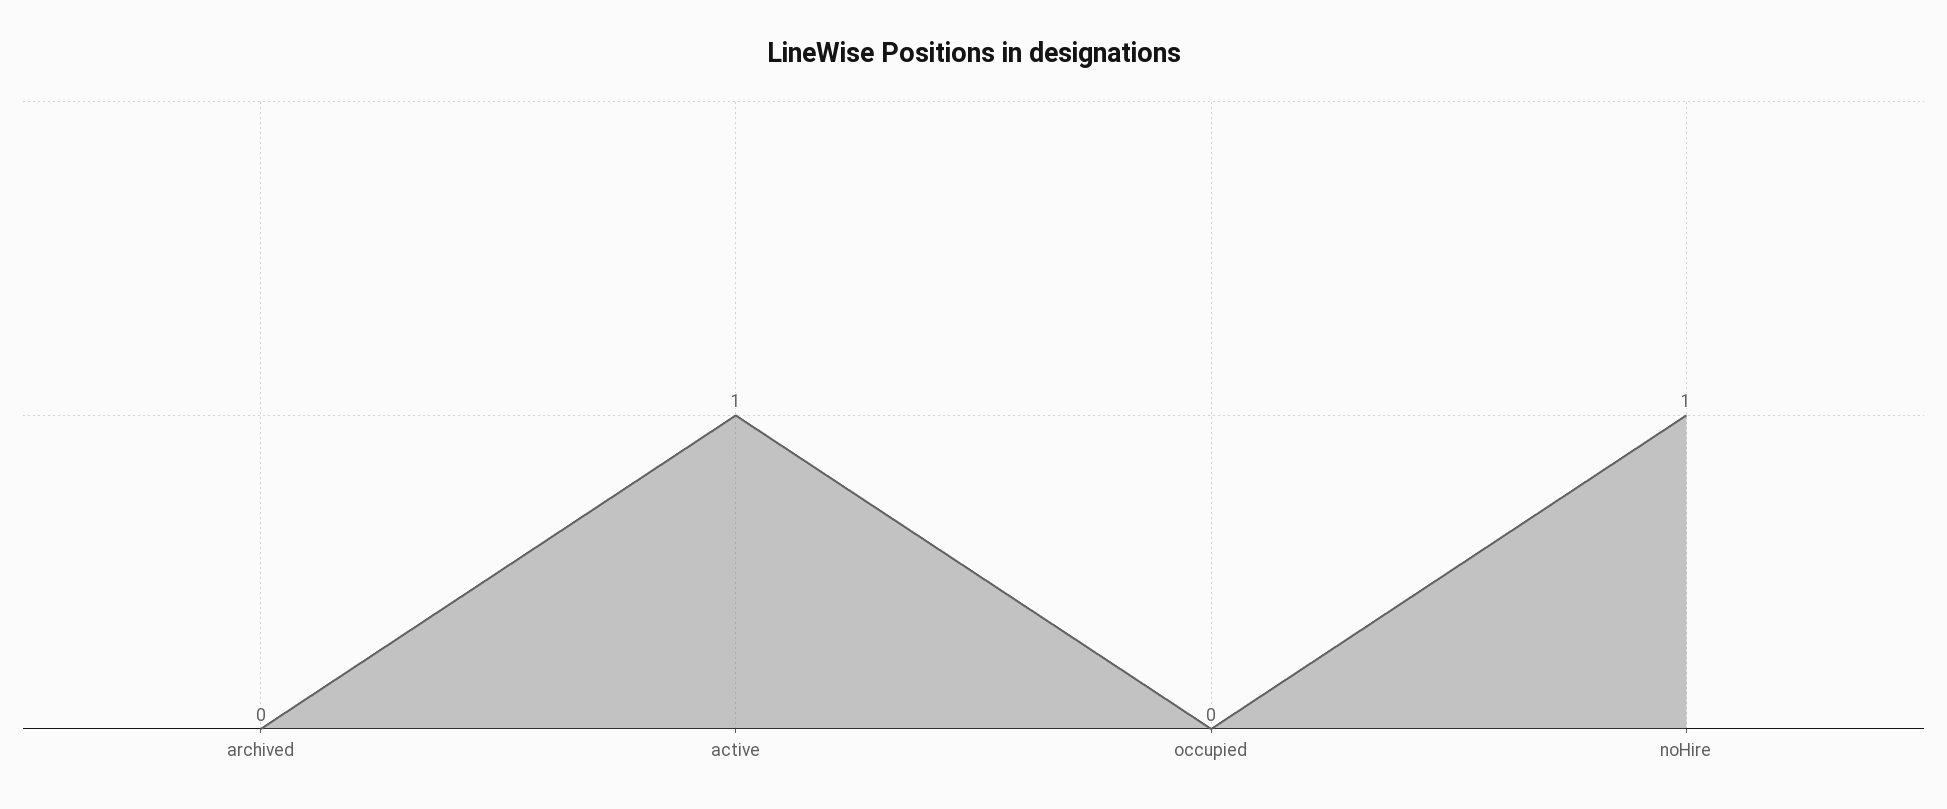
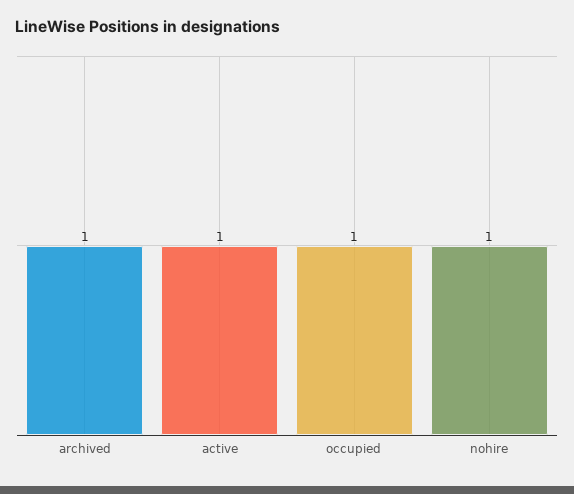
  {
-   "archived": 0,
+   "archived": 1,
    "active": 1,
-   "occupied": 0,
+   "occupied": 1,
    "noHire": 1
  }

